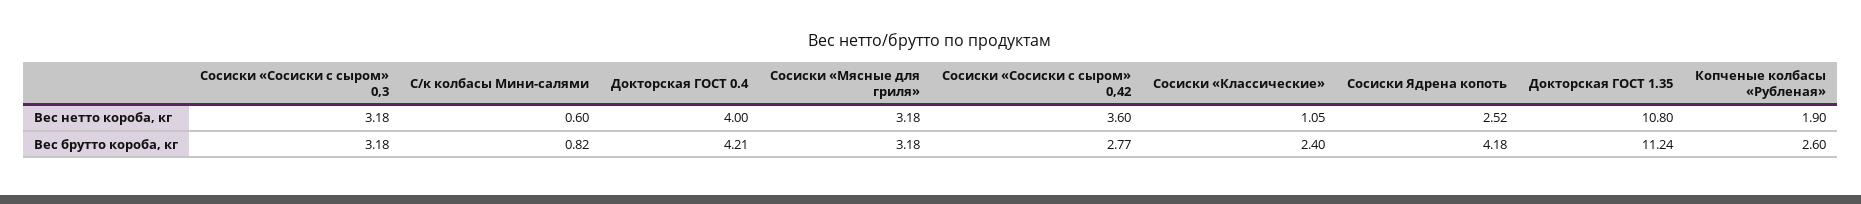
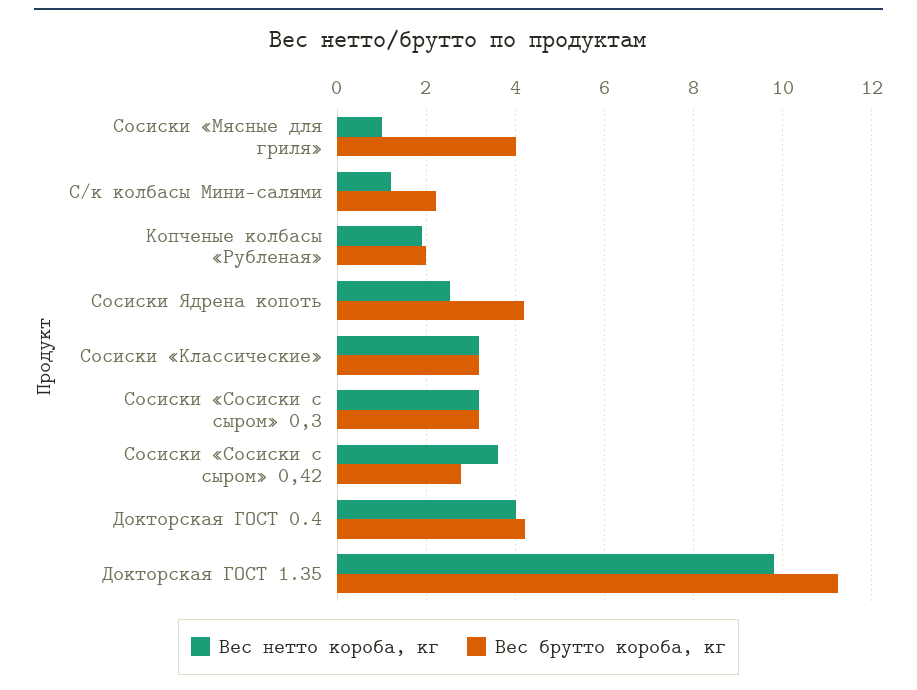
  {
    "Вес нетто короба, кг": {
      "Сосиски «Сосиски с сыром» 0,3": 3.18,
-     "С/к колбасы Мини-салями": 0.6,
+     "С/к колбасы Мини-салями": 1.2,
      "Докторская ГОСТ 0.4": 4,
-     "Сосиски «Мясные для гриля»": 3.18,
+     "Сосиски «Мясные для гриля»": 1,
      "Сосиски «Сосиски с сыром» 0,42": 3.6,
-     "Сосиски «Классические»": 1.05,
+     "Сосиски «Классические»": 3.2,
      "Сосиски Ядрена копоть": 2.52,
-     "Докторская ГОСТ 1.35": 10.8,
+     "Докторская ГОСТ 1.35": 9.8,
      "Копченые колбасы «Рубленая»": 1.9
    },
    "Вес брутто короба, кг": {
      "Сосиски «Сосиски с сыром» 0,3": 3.18,
-     "С/к колбасы Мини-салями": 0.82,
+     "С/к колбасы Мини-салями": 2.2,
      "Докторская ГОСТ 0.4": 4.21,
-     "Сосиски «Мясные для гриля»": 3.18,
+     "Сосиски «Мясные для гриля»": 4,
      "Сосиски «Сосиски с сыром» 0,42": 2.77,
-     "Сосиски «Классические»": 2.4,
+     "Сосиски «Классические»": 3.2,
      "Сосиски Ядрена копоть": 4.18,
      "Докторская ГОСТ 1.35": 11.24,
-     "Копченые колбасы «Рубленая»": 2.6
+     "Копченые колбасы «Рубленая»": 2
    }
  }

